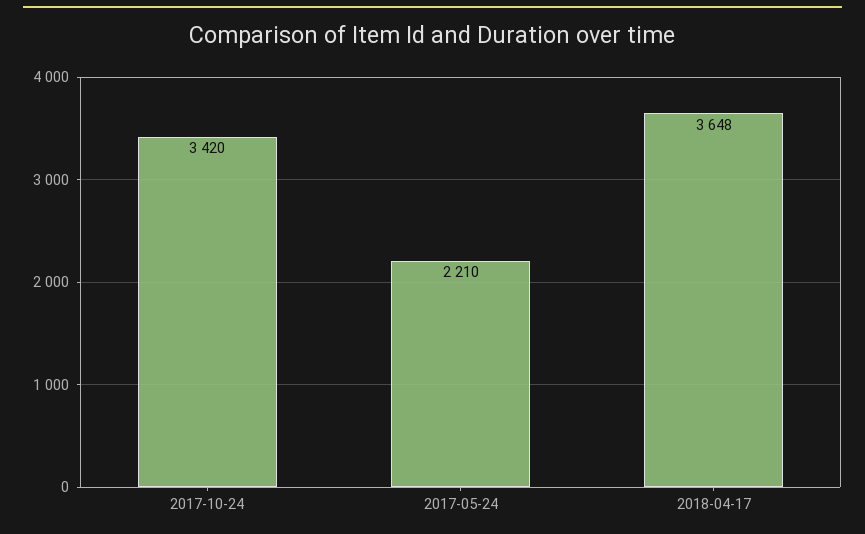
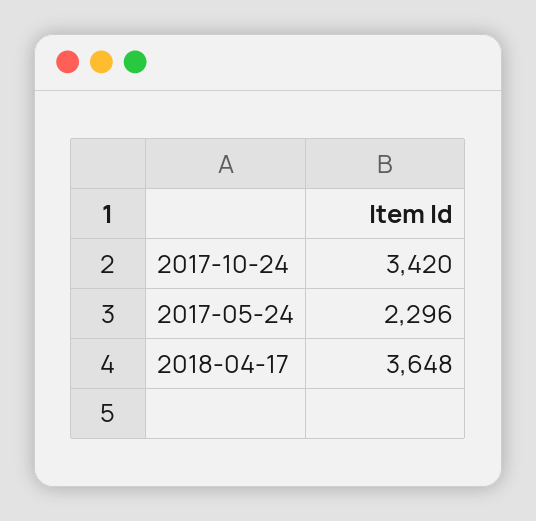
  {
    "2017-10-24": 3420,
-   "2017-05-24": 2210,
+   "2017-05-24": 2296,
    "2018-04-17": 3648
  }

